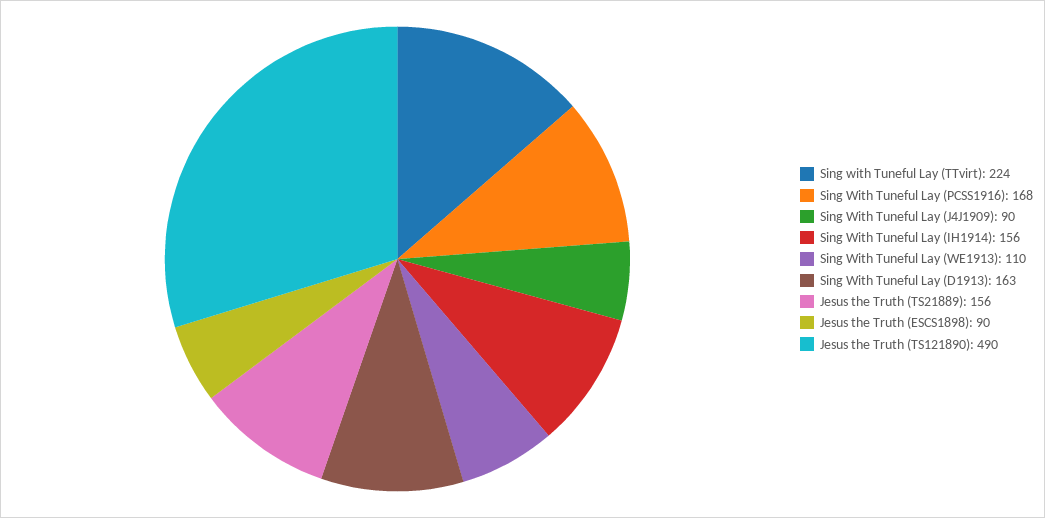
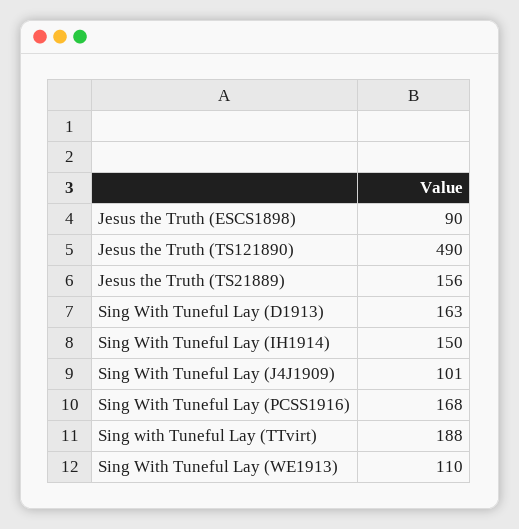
  {
-   "Sing with Tuneful Lay (TTvirt)": 224,
+   "Sing with Tuneful Lay (TTvirt)": 188,
    "Sing With Tuneful Lay (PCSS1916)": 168,
-   "Sing With Tuneful Lay (J4J1909)": 90,
+   "Sing With Tuneful Lay (J4J1909)": 101,
-   "Sing With Tuneful Lay (IH1914)": 156,
+   "Sing With Tuneful Lay (IH1914)": 150,
    "Sing With Tuneful Lay (WE1913)": 110,
    "Sing With Tuneful Lay (D1913)": 163,
    "Jesus the Truth (TS21889)": 156,
    "Jesus the Truth (ESCS1898)": 90,
    "Jesus the Truth (TS121890)": 490
  }

